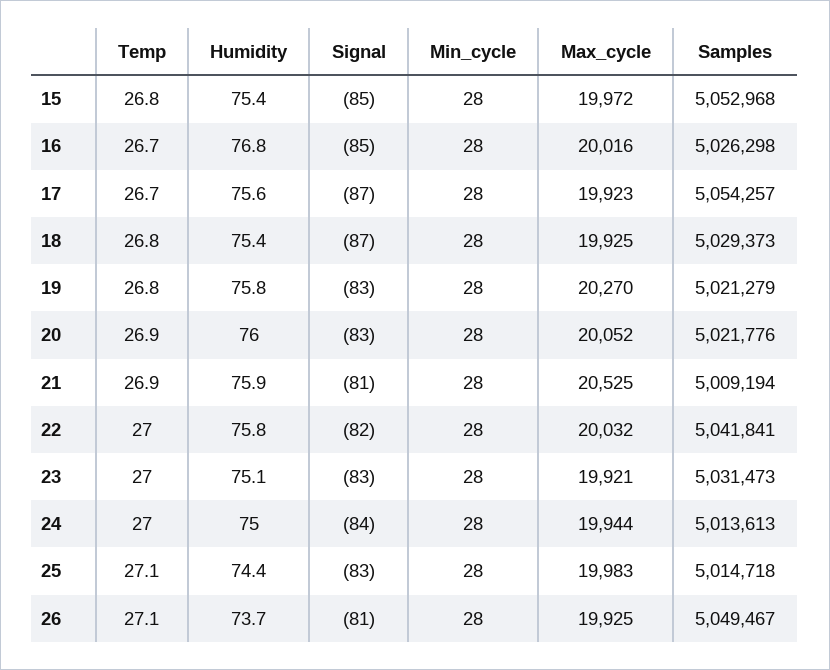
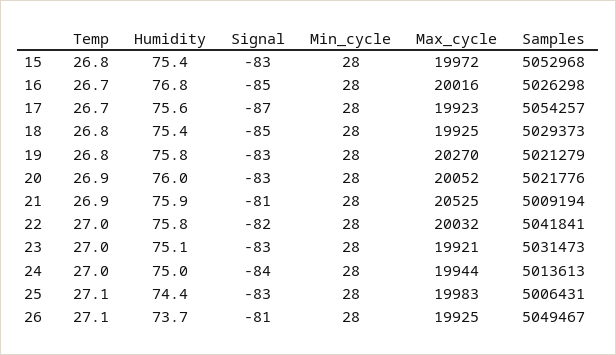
  {
    "Temp": {
      "15": 26.8,
      "16": 26.7,
      "17": 26.7,
      "18": 26.8,
      "19": 26.8,
      "20": 26.9,
      "21": 26.9,
      "22": 27,
      "23": 27,
      "24": 27,
      "25": 27.1,
      "26": 27.1
    },
    "Humidity": {
      "15": 75.4,
      "16": 76.8,
      "17": 75.6,
      "18": 75.4,
      "19": 75.8,
      "20": 76,
      "21": 75.9,
      "22": 75.8,
      "23": 75.1,
      "24": 75,
      "25": 74.4,
      "26": 73.7
    },
    "Signal": {
-     "15": -85,
+     "15": -83,
      "16": -85,
      "17": -87,
-     "18": -87,
+     "18": -85,
      "19": -83,
      "20": -83,
      "21": -81,
      "22": -82,
      "23": -83,
      "24": -84,
      "25": -83,
      "26": -81
    },
    "Min_cycle": {
      "15": 28,
      "16": 28,
      "17": 28,
      "18": 28,
      "19": 28,
      "20": 28,
      "21": 28,
      "22": 28,
      "23": 28,
      "24": 28,
      "25": 28,
      "26": 28
    },
    "Max_cycle": {
      "15": 19972,
      "16": 20016,
      "17": 19923,
      "18": 19925,
      "19": 20270,
      "20": 20052,
      "21": 20525,
      "22": 20032,
      "23": 19921,
      "24": 19944,
      "25": 19983,
      "26": 19925
    },
    "Samples": {
      "15": 5052968,
      "16": 5026298,
      "17": 5054257,
      "18": 5029373,
      "19": 5021279,
      "20": 5021776,
      "21": 5009194,
      "22": 5041841,
      "23": 5031473,
      "24": 5013613,
-     "25": 5014718,
+     "25": 5006431,
      "26": 5049467
    }
  }

